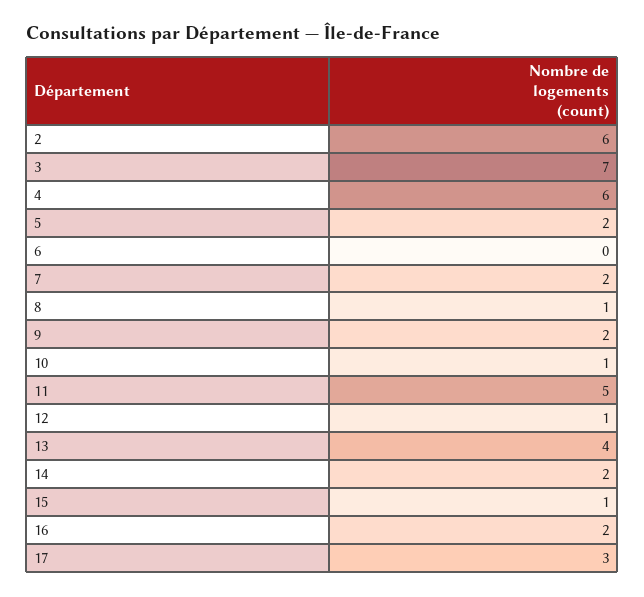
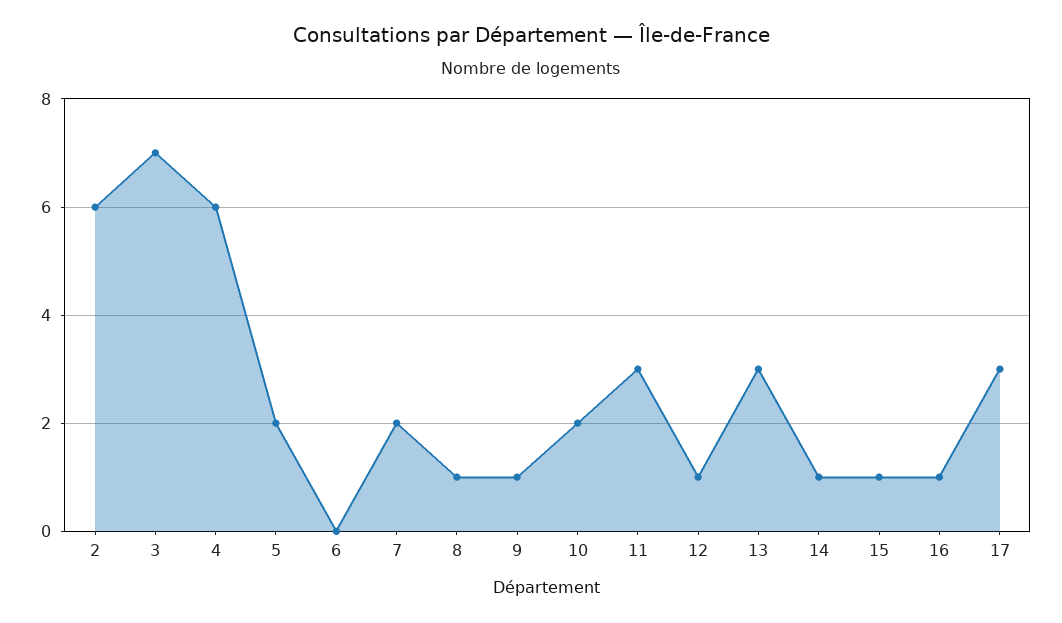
  {
    "2": 6,
    "3": 7,
    "4": 6,
    "5": 2,
    "6": 0,
    "7": 2,
    "8": 1,
-   "9": 2,
+   "9": 1,
-   "10": 1,
+   "10": 2,
-   "11": 5,
+   "11": 3,
    "12": 1,
-   "13": 4,
+   "13": 3,
-   "14": 2,
+   "14": 1,
    "15": 1,
-   "16": 2,
+   "16": 1,
    "17": 3
  }

